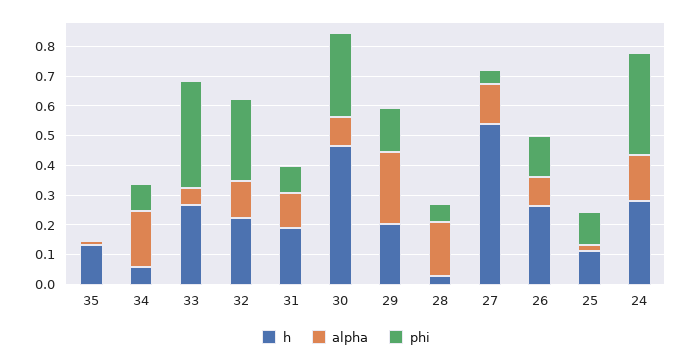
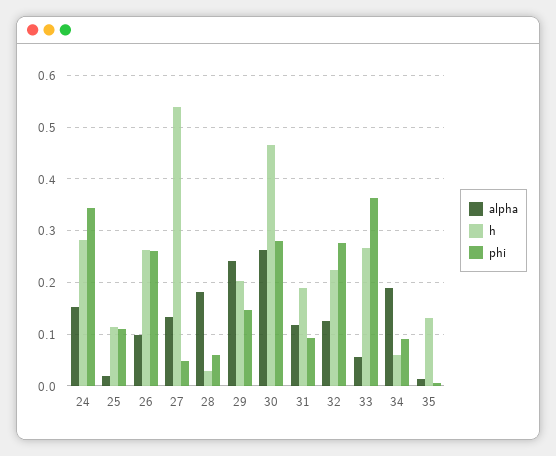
  {
    "h": {
      "35": 0.14,
      "34": 0.06,
      "33": 0.26,
      "32": 0.22,
      "31": 0.18,
      "30": 0.46,
      "29": 0.2,
      "28": 0.02,
      "27": 0.54,
      "26": 0.26,
      "25": 0.12,
      "24": 0.28
    },
    "alpha": {
      "35": 0.02,
      "34": 0.18,
      "33": 0.06,
      "32": 0.12,
      "31": 0.12,
-     "30": 0.1,
+     "30": 0.26,
      "29": 0.24,
      "28": 0.18,
      "27": 0.14,
      "26": 0.1,
      "25": 0.02,
      "24": 0.16
    },
    "phi": {
      "35": 0,
      "34": 0.1,
      "33": 0.36,
      "32": 0.28,
      "31": 0.1,
      "30": 0.28,
      "29": 0.14,
      "28": 0.06,
      "27": 0.04,
-     "26": 0.15,
+     "26": 0.26,
      "25": 0.1,
      "24": 0.34
    }
  }

